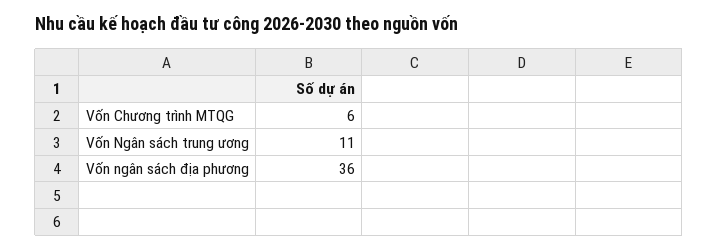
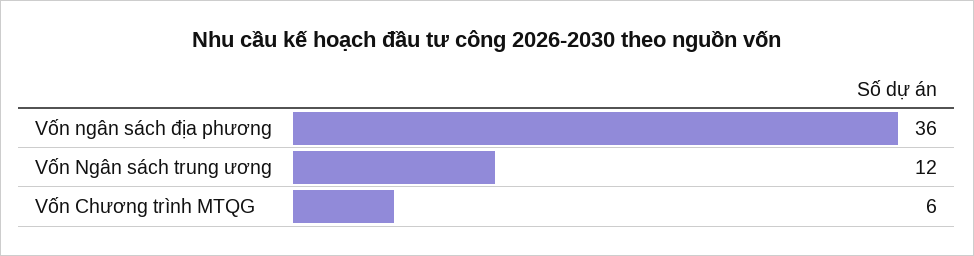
  {
    "Vốn Chương trình MTQG": 6,
-   "Vốn Ngân sách trung ương": 11,
+   "Vốn Ngân sách trung ương": 12,
    "Vốn ngân sách địa phương": 36
  }

